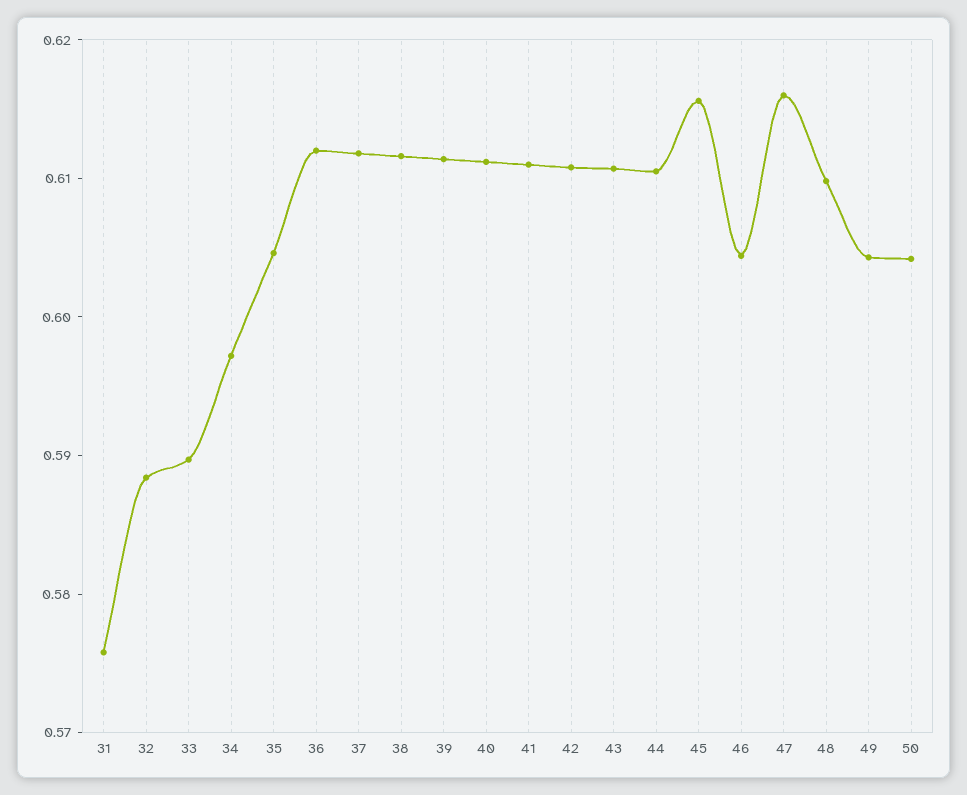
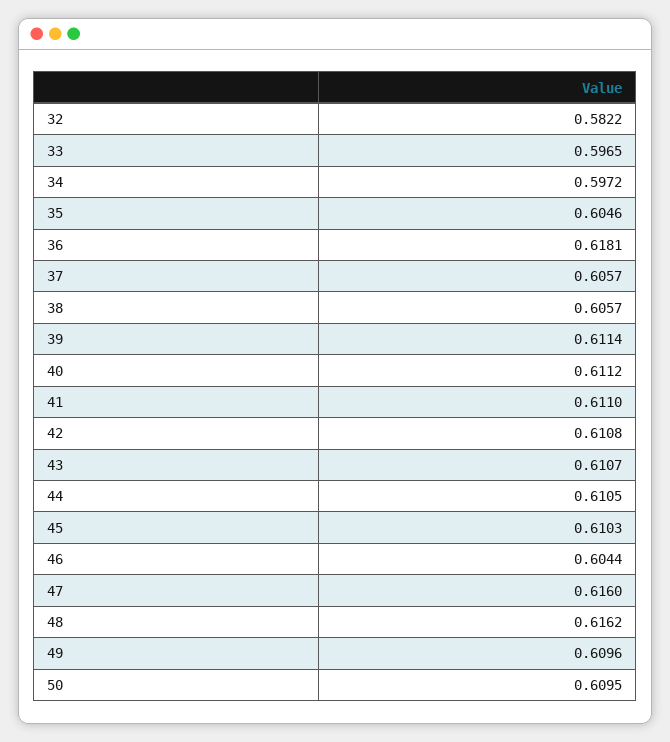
  {
-   "31": 0.576,
-   "32": 0.588,
+   "32": 0.5822,
-   "33": 0.59,
+   "33": 0.5965,
    "34": 0.5972,
    "35": 0.6046,
-   "36": 0.612,
+   "36": 0.6181,
-   "37": 0.612,
+   "37": 0.6057,
-   "38": 0.612,
+   "38": 0.6057,
    "39": 0.6114,
    "40": 0.6112,
    "41": 0.611,
    "42": 0.6108,
    "43": 0.6107,
    "44": 0.6105,
-   "45": 0.616,
+   "45": 0.6103,
    "46": 0.6044,
    "47": 0.616,
-   "48": 0.61,
+   "48": 0.6162,
-   "49": 0.604,
+   "49": 0.6096,
-   "50": 0.604
+   "50": 0.6095
  }

